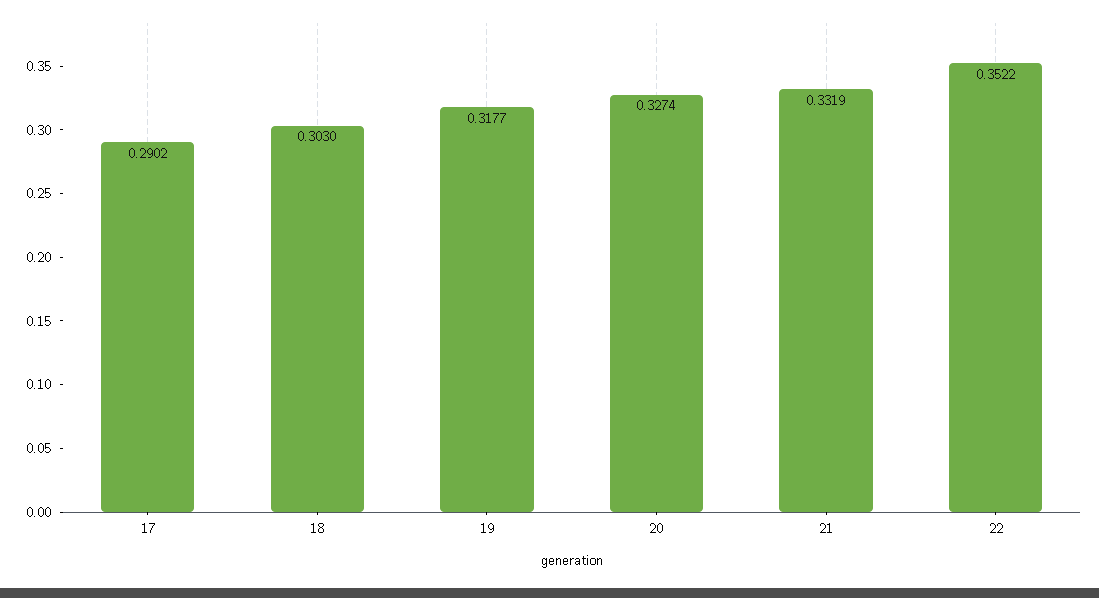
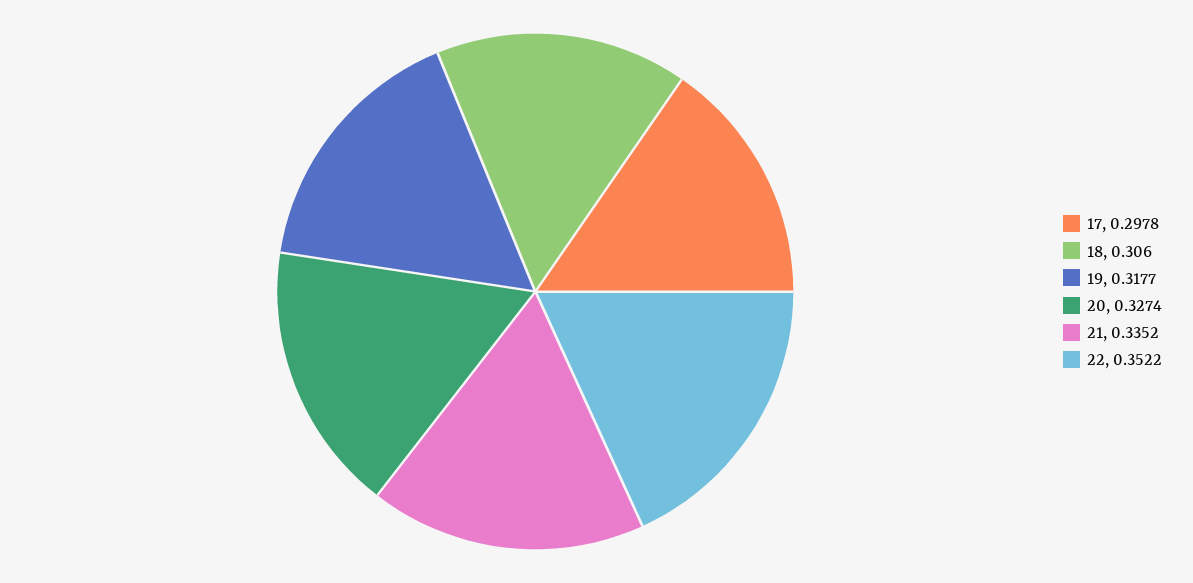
  {
-   "17": 0.2902,
+   "17": 0.2978,
-   "18": 0.303,
+   "18": 0.306,
    "19": 0.3177,
    "20": 0.3274,
-   "21": 0.3319,
+   "21": 0.3352,
    "22": 0.3522
  }

